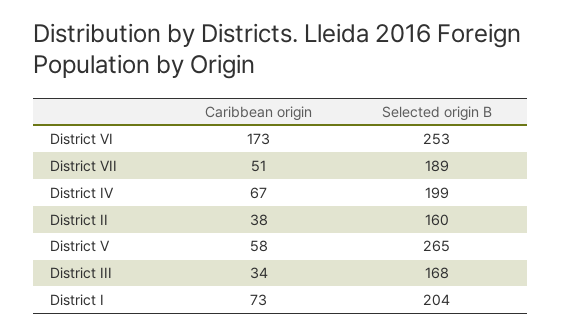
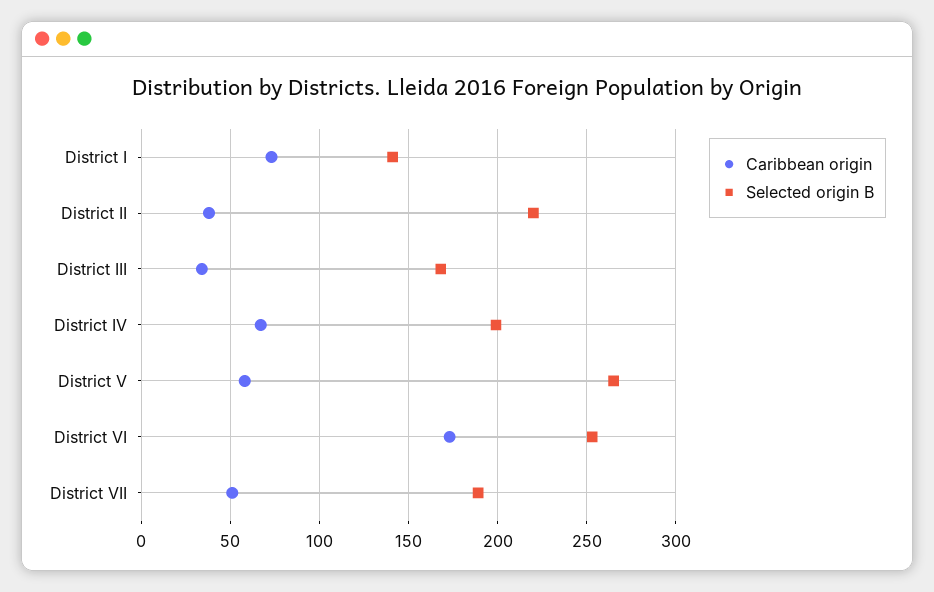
  {
    "Caribbean origin": {
      "District VI": 173,
      "District VII": 51,
      "District IV": 67,
      "District II": 38,
      "District V": 58,
      "District III": 34,
      "District I": 73
    },
    "Selected origin B": {
      "District VI": 253,
      "District VII": 189,
      "District IV": 199,
-     "District II": 160,
+     "District II": 220,
      "District V": 265,
      "District III": 168,
-     "District I": 204
+     "District I": 140
    }
  }

